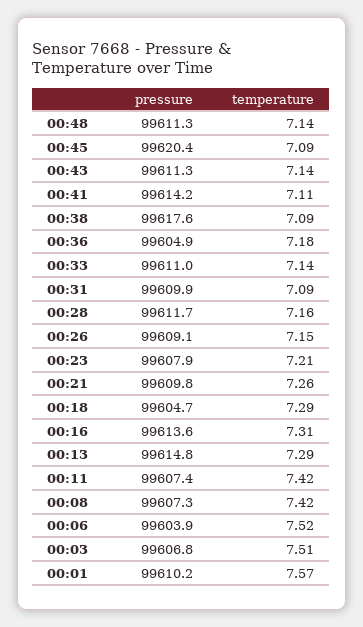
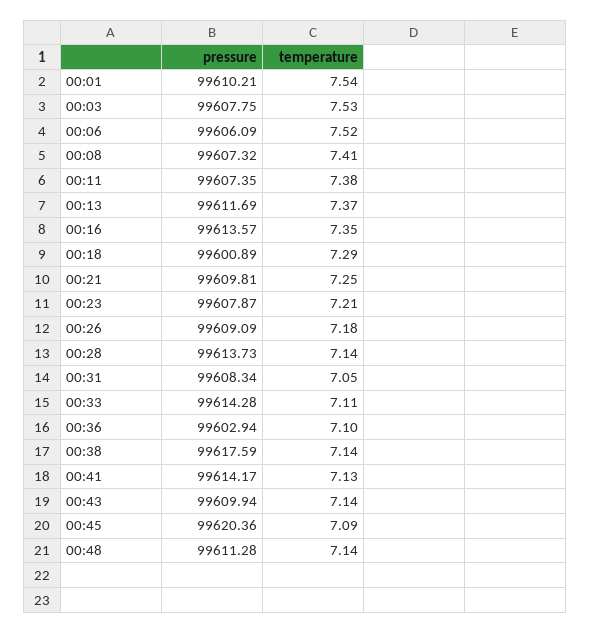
  {
    "pressure": {
      "00:48": 99611.28,
      "00:45": 99620.36,
-     "00:43": 99611.3,
+     "00:43": 99609.94,
      "00:41": 99614.17,
      "00:38": 99617.59,
-     "00:36": 99604.9,
+     "00:36": 99602.94,
-     "00:33": 99611,
+     "00:33": 99614.28,
-     "00:31": 99609.9,
+     "00:31": 99608.34,
-     "00:28": 99611.7,
+     "00:28": 99613.73,
      "00:26": 99609.09,
      "00:23": 99607.87,
      "00:21": 99609.81,
-     "00:18": 99604.7,
+     "00:18": 99600.89,
      "00:16": 99613.57,
-     "00:13": 99614.8,
+     "00:13": 99611.69,
      "00:11": 99607.35,
      "00:08": 99607.32,
-     "00:06": 99603.9,
+     "00:06": 99606.09,
-     "00:03": 99606.8,
+     "00:03": 99607.75,
      "00:01": 99610.21
    },
    "temperature": {
      "00:48": 7.14,
      "00:45": 7.09,
      "00:43": 7.14,
-     "00:41": 7.11,
+     "00:41": 7.13,
-     "00:38": 7.09,
+     "00:38": 7.14,
-     "00:36": 7.18,
+     "00:36": 7.1,
-     "00:33": 7.14,
+     "00:33": 7.11,
-     "00:31": 7.09,
+     "00:31": 7.05,
-     "00:28": 7.16,
+     "00:28": 7.14,
-     "00:26": 7.15,
+     "00:26": 7.18,
      "00:23": 7.21,
-     "00:21": 7.26,
+     "00:21": 7.25,
      "00:18": 7.29,
-     "00:16": 7.31,
+     "00:16": 7.35,
-     "00:13": 7.29,
+     "00:13": 7.37,
-     "00:11": 7.42,
+     "00:11": 7.38,
-     "00:08": 7.42,
+     "00:08": 7.41,
      "00:06": 7.52,
-     "00:03": 7.51,
+     "00:03": 7.53,
-     "00:01": 7.57
+     "00:01": 7.54
    }
  }

